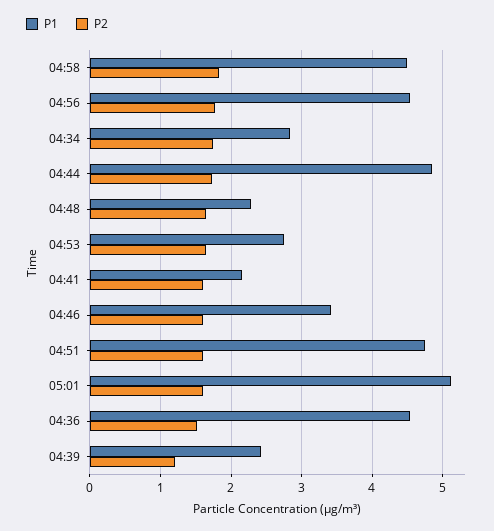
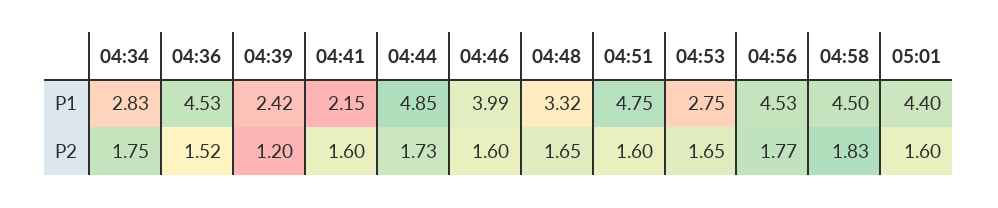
  {
    "P1": {
      "04:58": 4.5,
      "04:56": 4.53,
      "04:34": 2.83,
      "04:44": 4.85,
-     "04:48": 2.3,
+     "04:48": 3.32,
      "04:53": 2.75,
      "04:41": 2.15,
-     "04:46": 3.4,
+     "04:46": 3.99,
      "04:51": 4.75,
-     "05:01": 5.1,
+     "05:01": 4.4,
      "04:36": 4.53,
      "04:39": 2.42
    },
    "P2": {
      "04:58": 1.83,
      "04:56": 1.77,
      "04:34": 1.75,
      "04:44": 1.73,
      "04:48": 1.65,
      "04:53": 1.65,
      "04:41": 1.6,
      "04:46": 1.6,
      "04:51": 1.6,
      "05:01": 1.6,
      "04:36": 1.52,
      "04:39": 1.2
    }
  }

